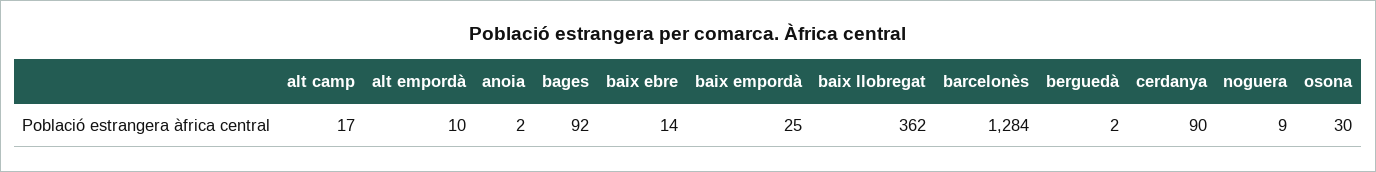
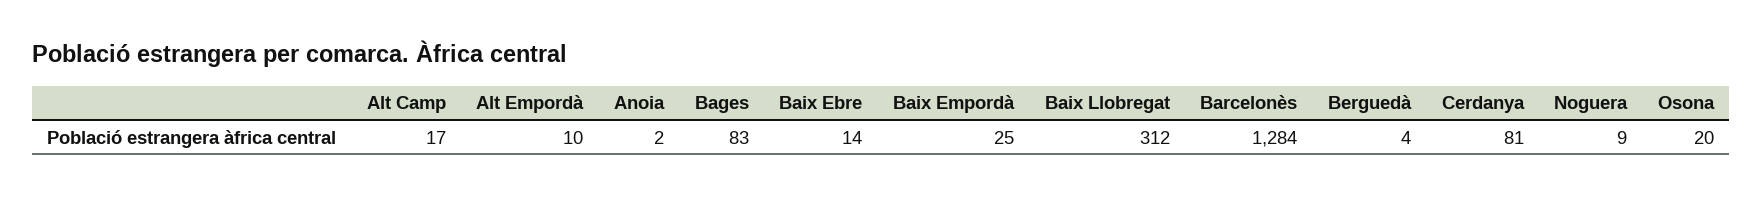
  {
    "alt camp": 17,
    "alt empordà": 10,
    "anoia": 2,
-   "bages": 92,
+   "bages": 83,
    "baix ebre": 14,
    "baix empordà": 25,
-   "baix llobregat": 362,
+   "baix llobregat": 312,
    "barcelonès": 1284,
-   "berguedà": 2,
+   "berguedà": 4,
-   "cerdanya": 90,
+   "cerdanya": 81,
    "noguera": 9,
-   "osona": 30
+   "osona": 20
  }

